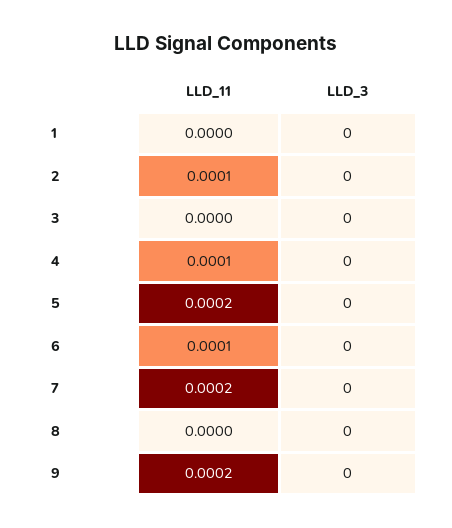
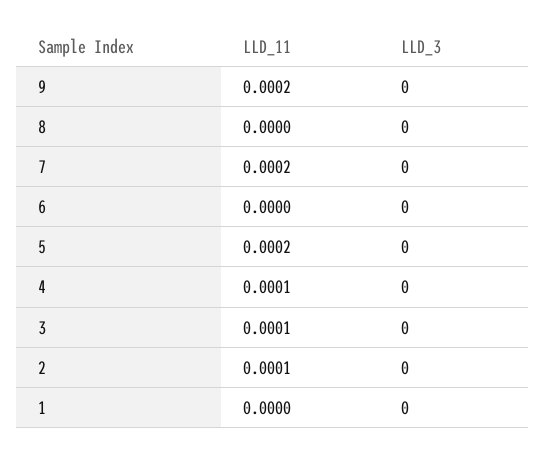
  {
    "LLD_11": {
      "1": 0,
      "2": 0.0001,
-     "3": 0,
+     "3": 0.0001,
      "4": 0.0001,
      "5": 0.0002,
-     "6": 0.0001,
+     "6": 0,
      "7": 0.0002,
      "8": 0,
      "9": 0.0002
    },
    "LLD_3": {
      "1": 0,
      "2": 0,
      "3": 0,
      "4": 0,
      "5": 0,
      "6": 0,
      "7": 0,
      "8": 0,
      "9": 0
    }
  }

